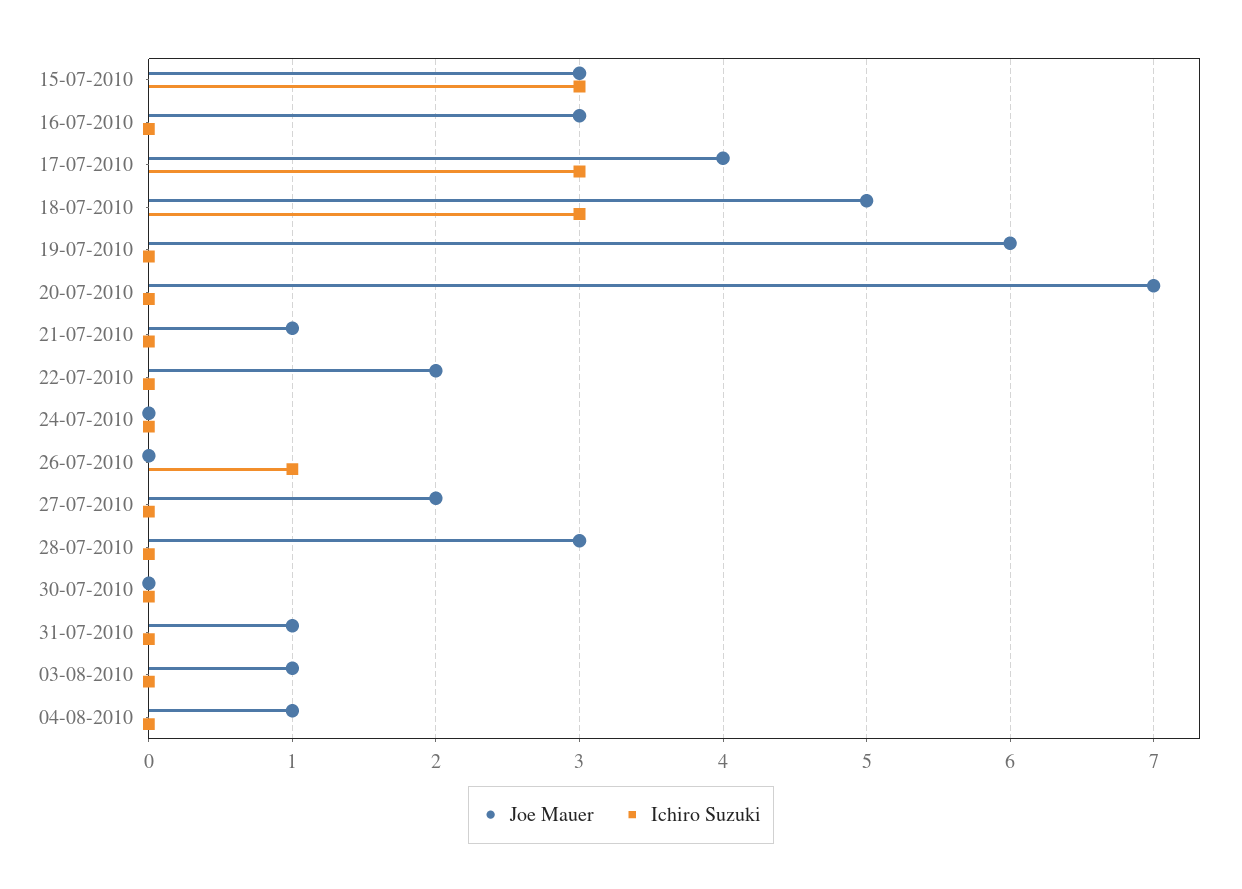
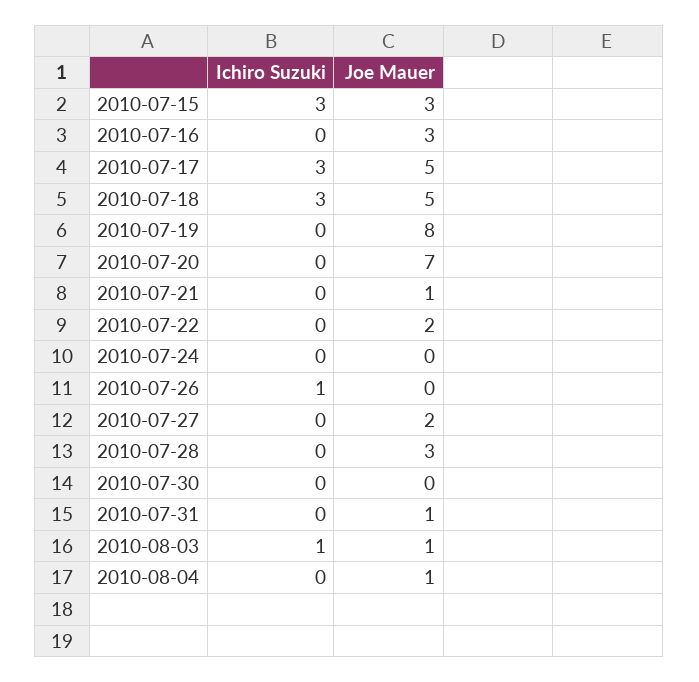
  {
    "Joe Mauer": {
      "15-07-2010": 3,
      "16-07-2010": 3,
-     "17-07-2010": 4,
+     "17-07-2010": 5,
      "18-07-2010": 5,
-     "19-07-2010": 6,
+     "19-07-2010": 8,
      "20-07-2010": 7,
      "21-07-2010": 1,
      "22-07-2010": 2,
      "24-07-2010": 0,
      "26-07-2010": 0,
      "27-07-2010": 2,
      "28-07-2010": 3,
      "30-07-2010": 0,
      "31-07-2010": 1,
      "03-08-2010": 1,
      "04-08-2010": 1
    },
    "Ichiro Suzuki": {
      "15-07-2010": 3,
      "16-07-2010": 0,
      "17-07-2010": 3,
      "18-07-2010": 3,
      "19-07-2010": 0,
      "20-07-2010": 0,
      "21-07-2010": 0,
      "22-07-2010": 0,
      "24-07-2010": 0,
      "26-07-2010": 1,
      "27-07-2010": 0,
      "28-07-2010": 0,
      "30-07-2010": 0,
      "31-07-2010": 0,
-     "03-08-2010": 0,
+     "03-08-2010": 1,
      "04-08-2010": 0
    }
  }

